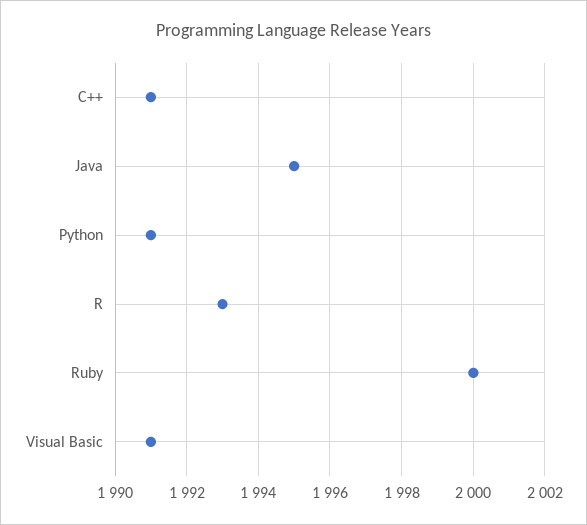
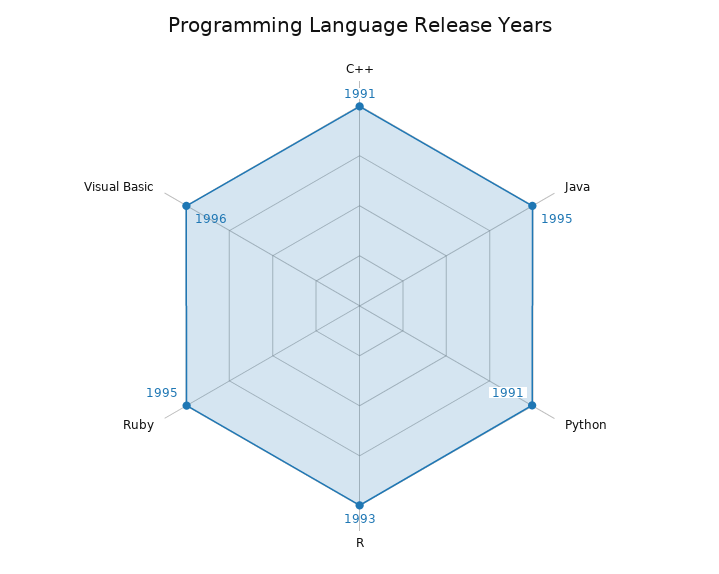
  {
    "C++": 1991,
    "Java": 1995,
    "Python": 1991,
    "R": 1993,
-   "Ruby": 2000,
+   "Ruby": 1995,
-   "Visual Basic": 1991
+   "Visual Basic": 1996
  }

